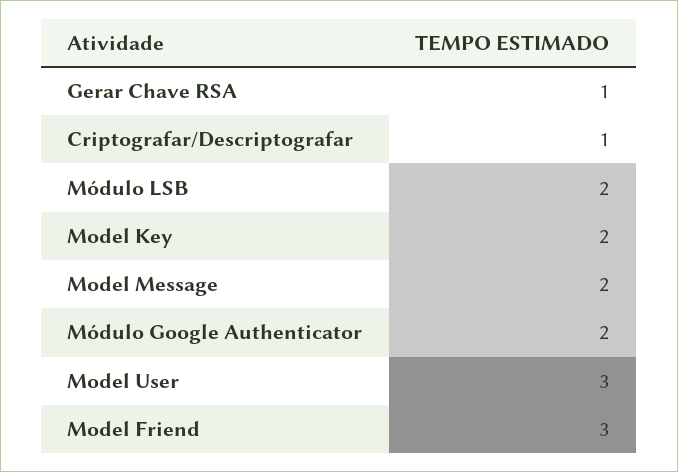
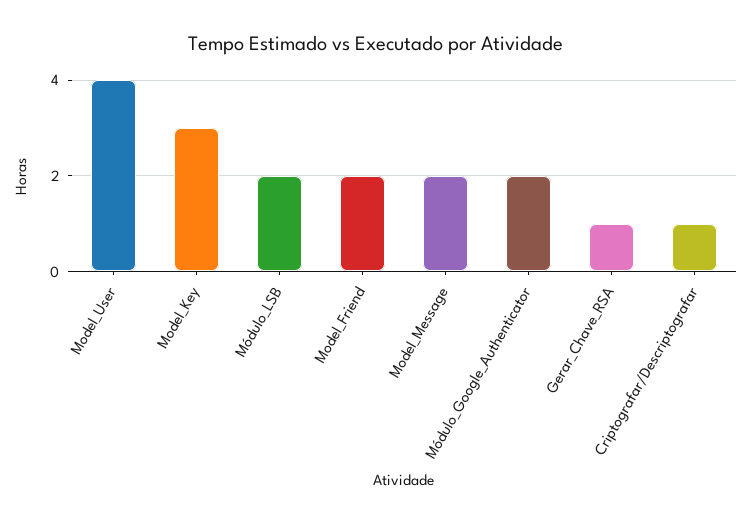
  {
    "Gerar Chave RSA": 1,
    "Criptografar/Descriptografar": 1,
    "Módulo LSB": 2,
-   "Model Key": 2,
+   "Model Key": 3,
    "Model Message": 2,
    "Módulo Google Authenticator": 2,
-   "Model User": 3,
+   "Model User": 4,
-   "Model Friend": 3
+   "Model Friend": 2
  }

